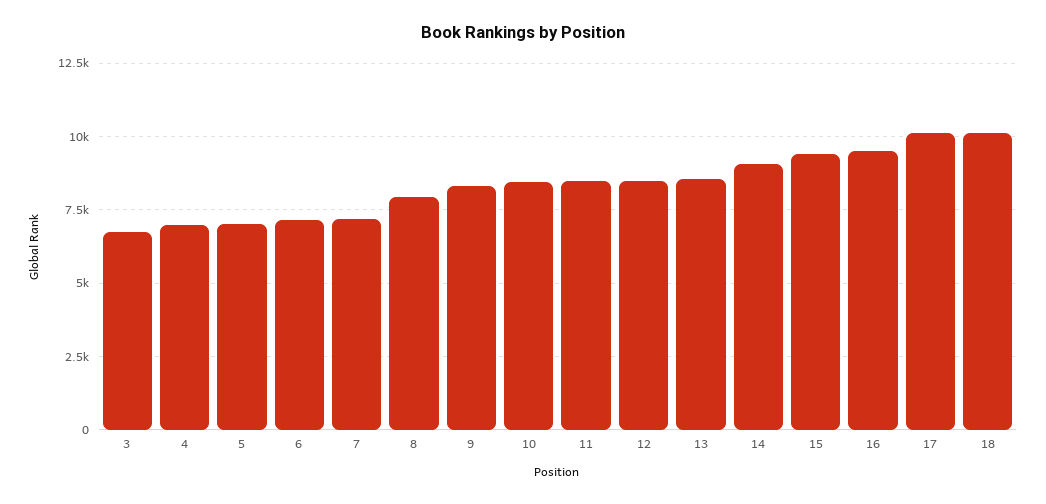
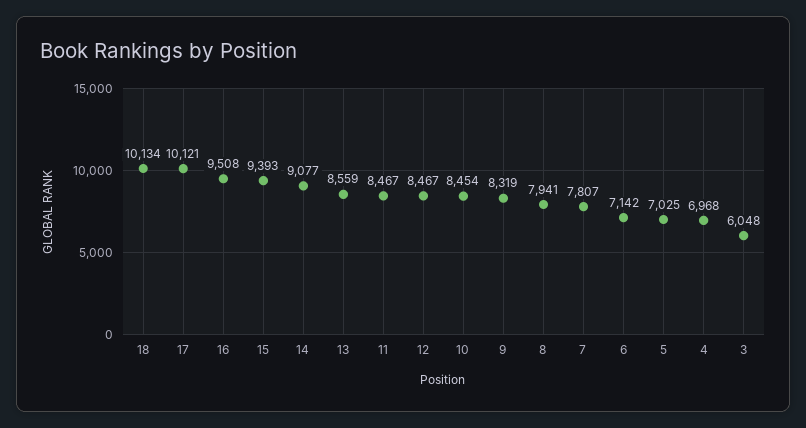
  {
-   "3": 6750,
+   "3": 6048,
    "4": 6968,
    "5": 7025,
    "6": 7142,
-   "7": 7250,
+   "7": 7807,
    "8": 7941,
    "9": 8319,
    "10": 8454,
    "11": 8467,
    "12": 8467,
    "13": 8559,
    "14": 9077,
    "15": 9393,
    "16": 9508,
    "17": 10121,
    "18": 10134
  }

